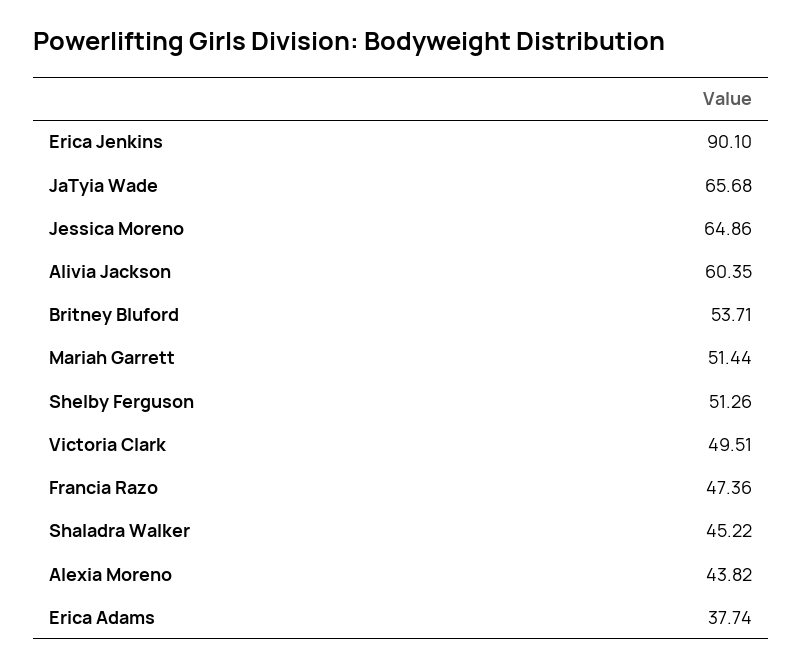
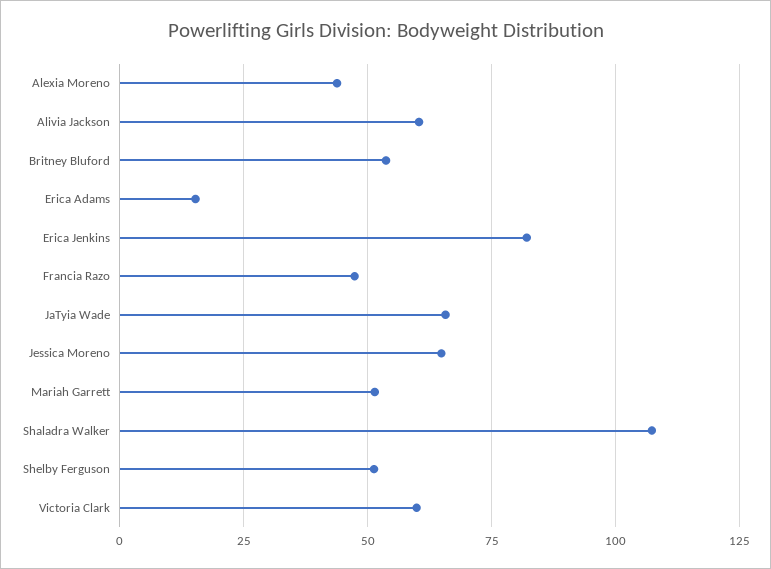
  {
-   "Erica Jenkins": 90.1,
+   "Erica Jenkins": 82.5,
    "JaTyia Wade": 65.68,
    "Jessica Moreno": 64.86,
    "Alivia Jackson": 60.35,
    "Britney Bluford": 53.71,
    "Mariah Garrett": 51.44,
    "Shelby Ferguson": 51.26,
-   "Victoria Clark": 49.51,
+   "Victoria Clark": 60,
    "Francia Razo": 47.36,
-   "Shaladra Walker": 45.22,
+   "Shaladra Walker": 107.5,
    "Alexia Moreno": 43.82,
-   "Erica Adams": 37.74
+   "Erica Adams": 15
  }

